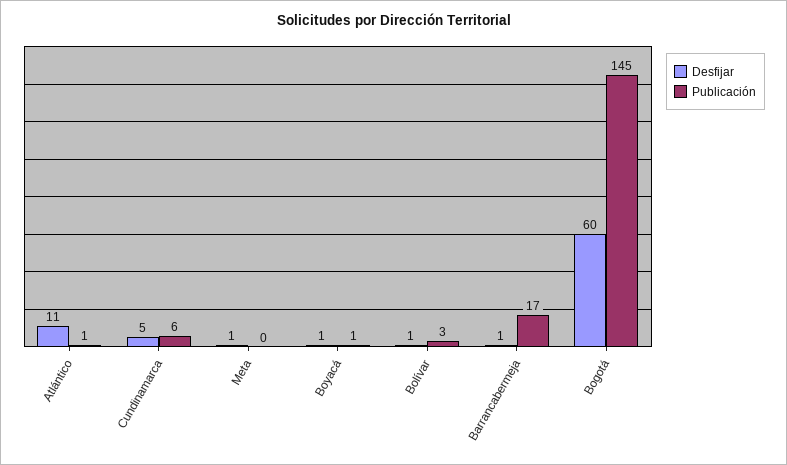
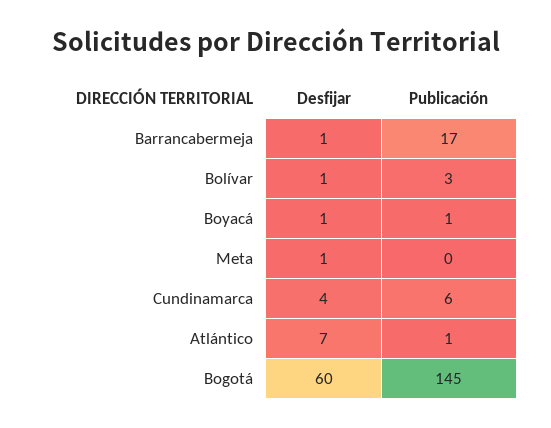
  {
    "Desfijar": {
-     "Atlántico": 11,
+     "Atlántico": 7,
-     "Cundinamarca": 5,
+     "Cundinamarca": 4,
      "Meta": 1,
      "Boyacá": 1,
      "Bolívar": 1,
      "Barrancabermeja": 1,
      "Bogotá": 60
    },
    "Publicación": {
      "Atlántico": 1,
      "Cundinamarca": 6,
      "Meta": 0,
      "Boyacá": 1,
      "Bolívar": 3,
      "Barrancabermeja": 17,
      "Bogotá": 145
    }
  }

